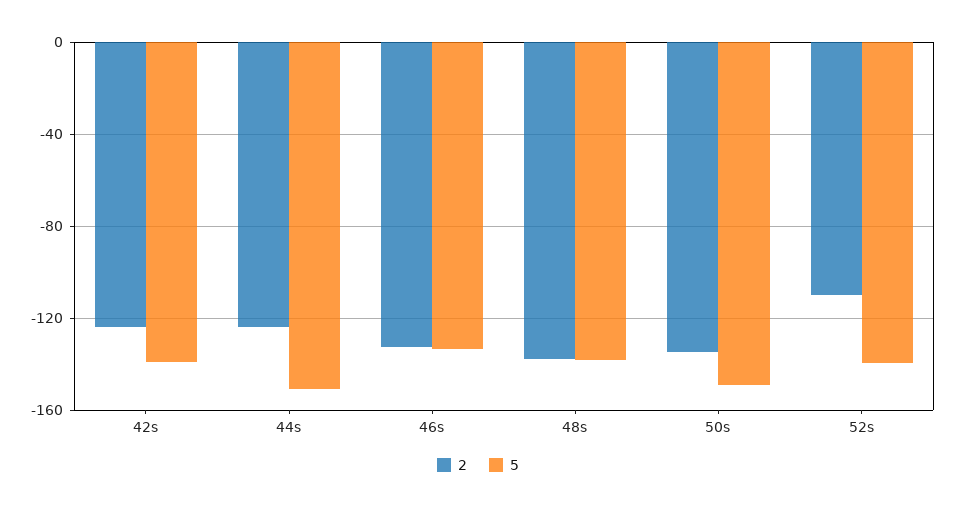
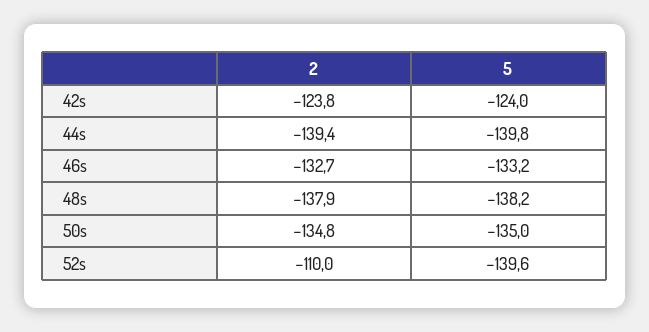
  {
    "2": {
      "42s": -123.8,
-     "44s": -125,
+     "44s": -139.4,
      "46s": -132.7,
      "48s": -137.9,
      "50s": -134.8,
      "52s": -110
    },
    "5": {
-     "42s": -140,
+     "42s": -124,
-     "44s": -150,
+     "44s": -139.8,
      "46s": -133.2,
      "48s": -138.2,
-     "50s": -150,
+     "50s": -135,
      "52s": -139.6
    }
  }

